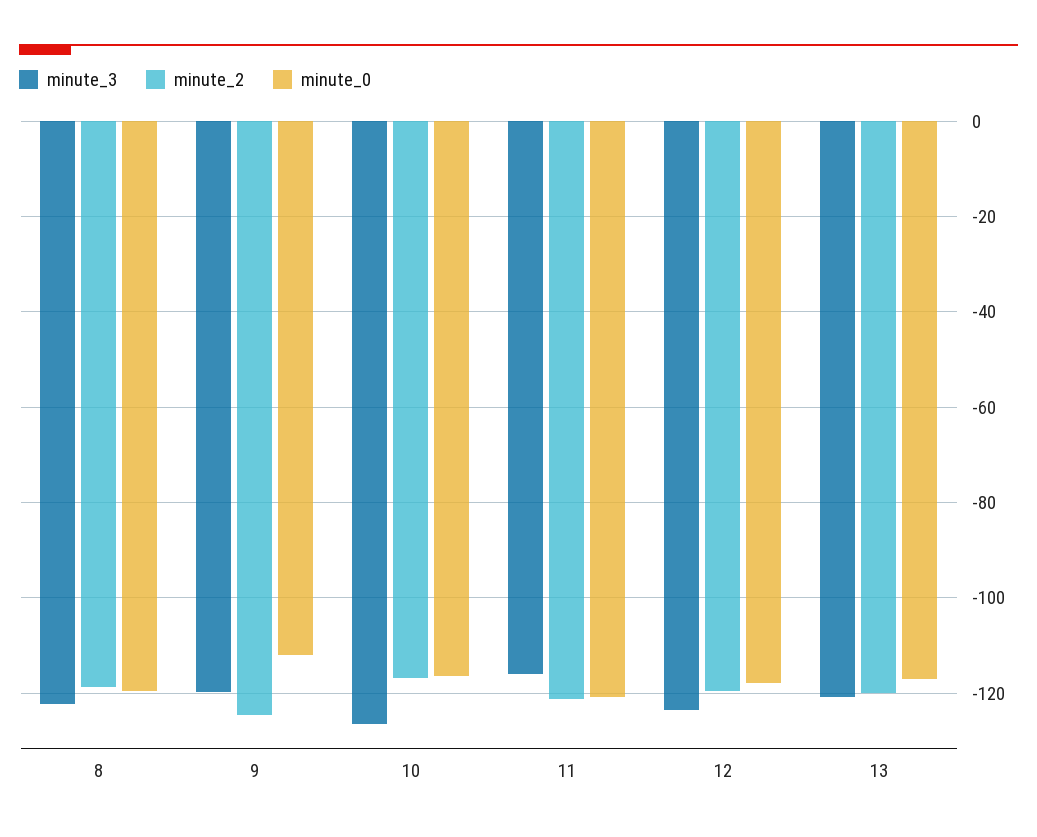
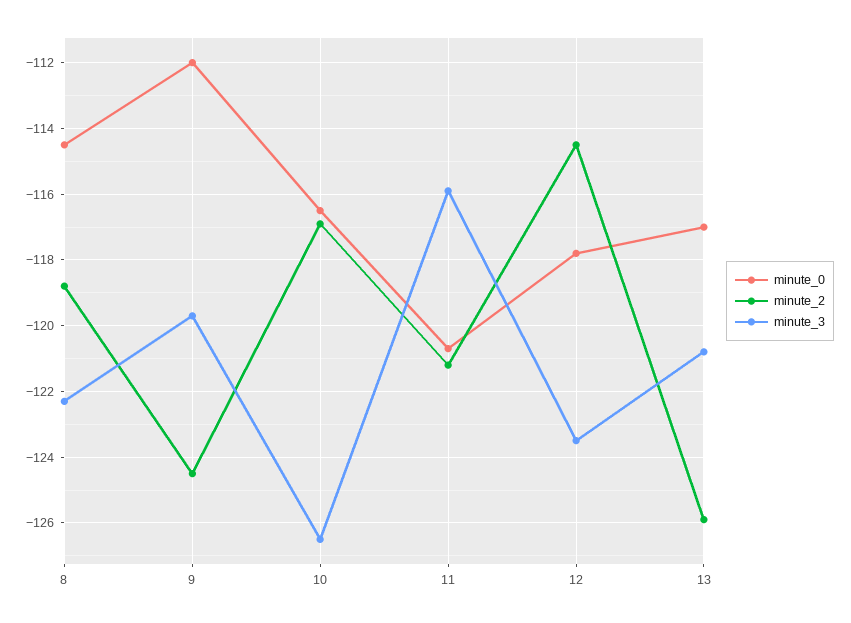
  {
    "minute_3": {
      "8": -122.5,
      "9": -119.5,
      "10": -126.5,
      "11": -116,
      "12": -123.5,
      "13": -121
    },
    "minute_2": {
      "8": -119,
      "9": -124.5,
      "10": -117,
      "11": -121,
-     "12": -120,
+     "12": -114.5,
-     "13": -120
+     "13": -126
    },
    "minute_0": {
-     "8": -120,
+     "8": -114.5,
      "9": -112,
      "10": -116.5,
      "11": -120.5,
      "12": -118,
      "13": -117
    }
  }

